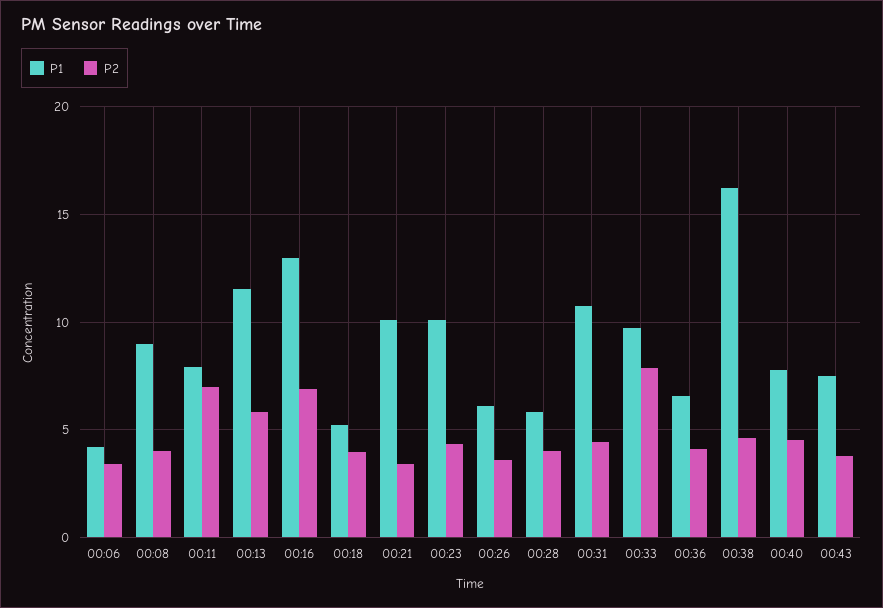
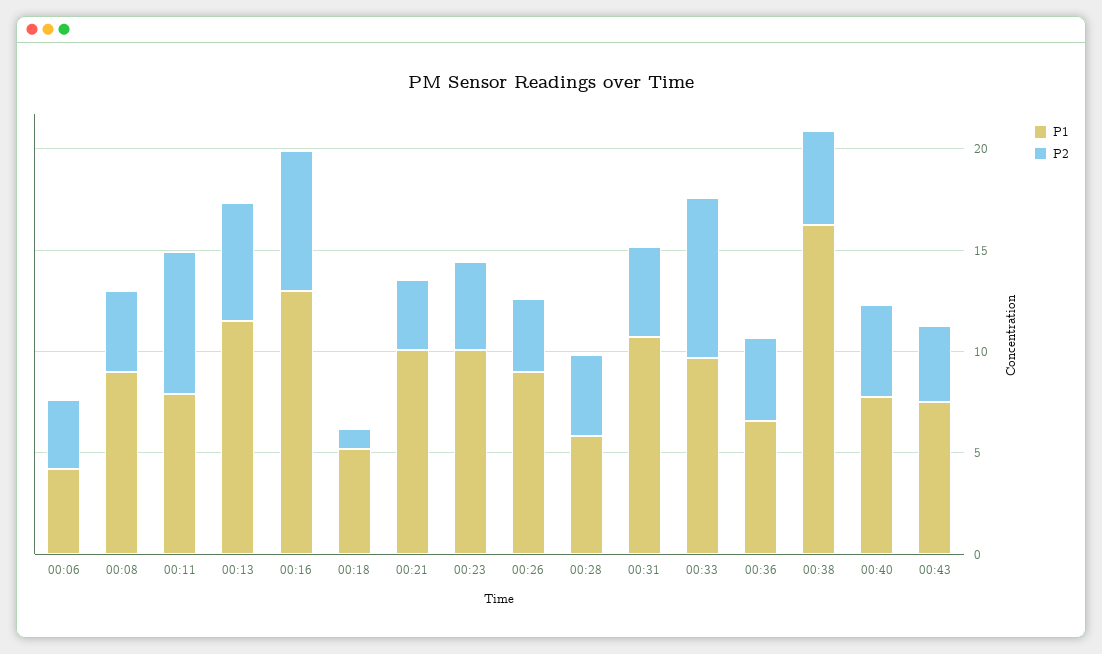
  {
    "P1": {
      "00:06": 4,
      "00:08": 9,
      "00:11": 8,
      "00:13": 11.5,
      "00:16": 13,
      "00:18": 5,
      "00:21": 10,
      "00:23": 10,
-     "00:26": 6,
+     "00:26": 9,
      "00:28": 6,
      "00:31": 10.5,
      "00:33": 9.5,
      "00:36": 6.5,
      "00:38": 16,
      "00:40": 8,
      "00:43": 7.5
    },
    "P2": {
      "00:06": 3.5,
      "00:08": 4,
      "00:11": 7,
      "00:13": 6,
      "00:16": 7,
-     "00:18": 4,
+     "00:18": 1,
      "00:21": 3.5,
      "00:23": 4.5,
      "00:26": 3.5,
      "00:28": 4,
      "00:31": 4.5,
      "00:33": 8,
      "00:36": 4,
      "00:38": 4.5,
      "00:40": 4.5,
      "00:43": 4
    }
  }

